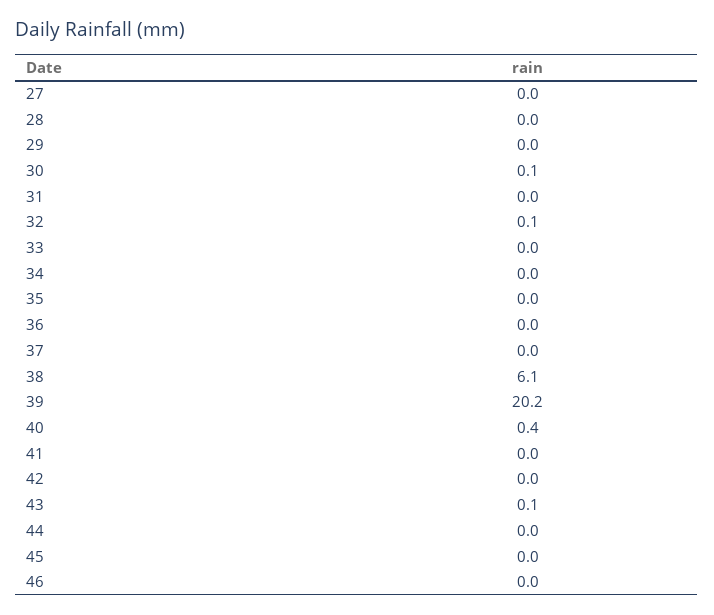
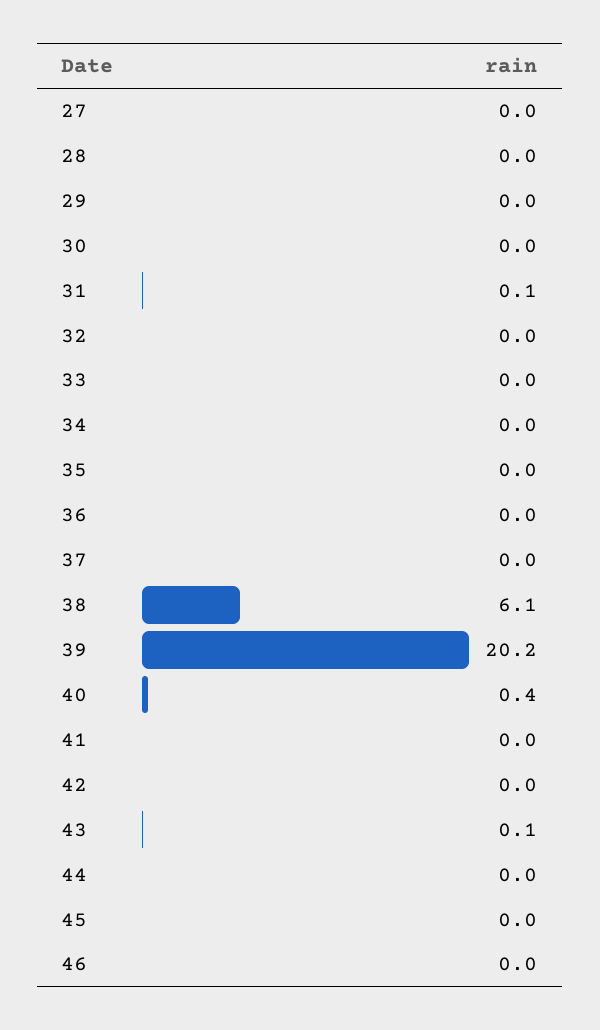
  {
    "27": 0,
    "28": 0,
    "29": 0,
-   "30": 0.1,
+   "30": 0,
-   "31": 0,
+   "31": 0.1,
-   "32": 0.1,
+   "32": 0,
    "33": 0,
    "34": 0,
    "35": 0,
    "36": 0,
    "37": 0,
    "38": 6.1,
    "39": 20.2,
    "40": 0.4,
    "41": 0,
    "42": 0,
    "43": 0.1,
    "44": 0,
    "45": 0,
    "46": 0
  }

